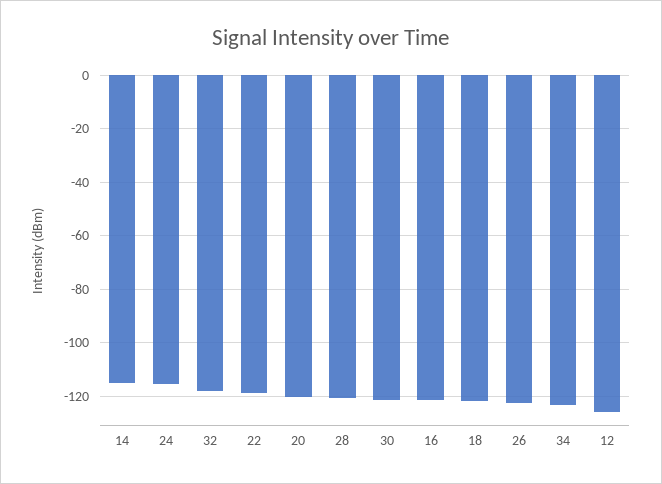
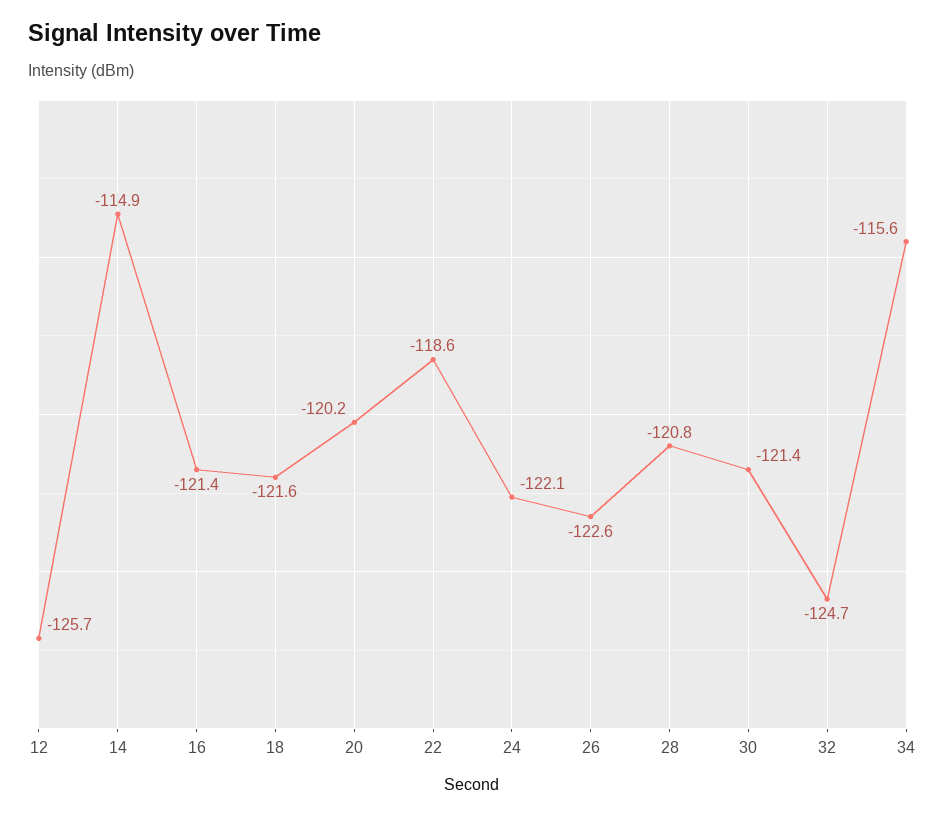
  {
    "14": -114.9,
-   "24": -115,
+   "24": -122.1,
-   "32": -117.5,
+   "32": -124.7,
    "22": -118.6,
    "20": -120.2,
    "28": -120.8,
    "30": -121.4,
    "16": -121.4,
    "18": -121.6,
    "26": -122.6,
-   "34": -122.5,
+   "34": -115.6,
    "12": -125.7
  }

